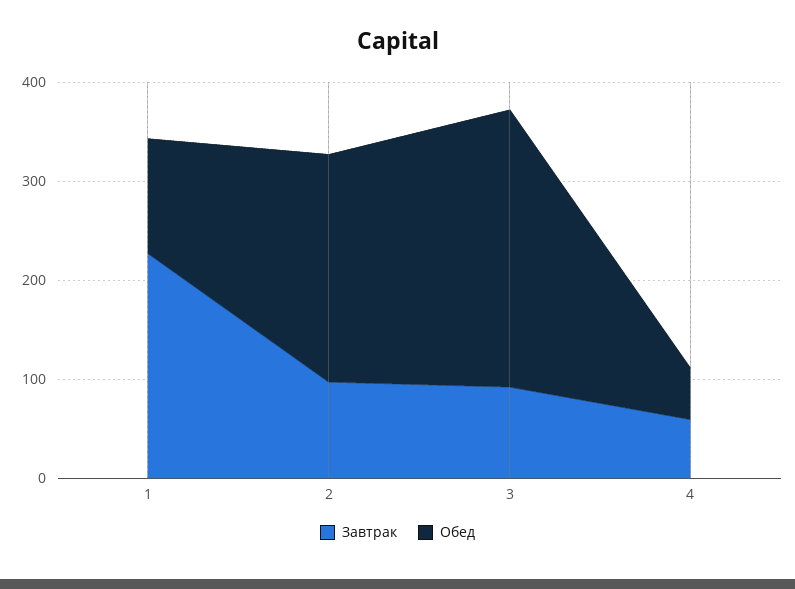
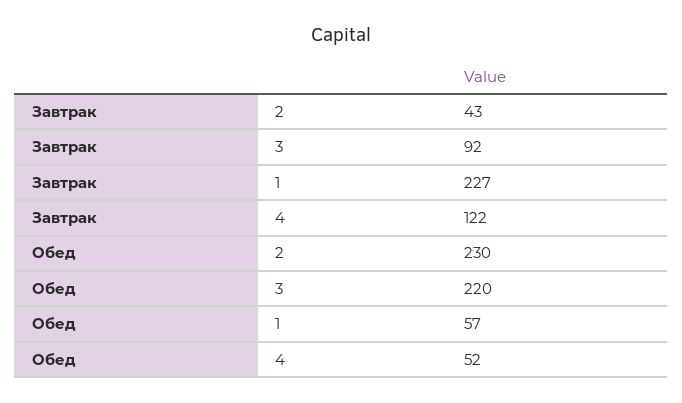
  {
    "Завтрак": {
      "1": 227,
-     "2": 100,
+     "2": 43,
      "3": 92,
-     "4": 60
+     "4": 122
    },
    "Обед": {
-     "1": 120,
+     "1": 57,
      "2": 230,
-     "3": 280,
+     "3": 220,
      "4": 52
    }
  }

